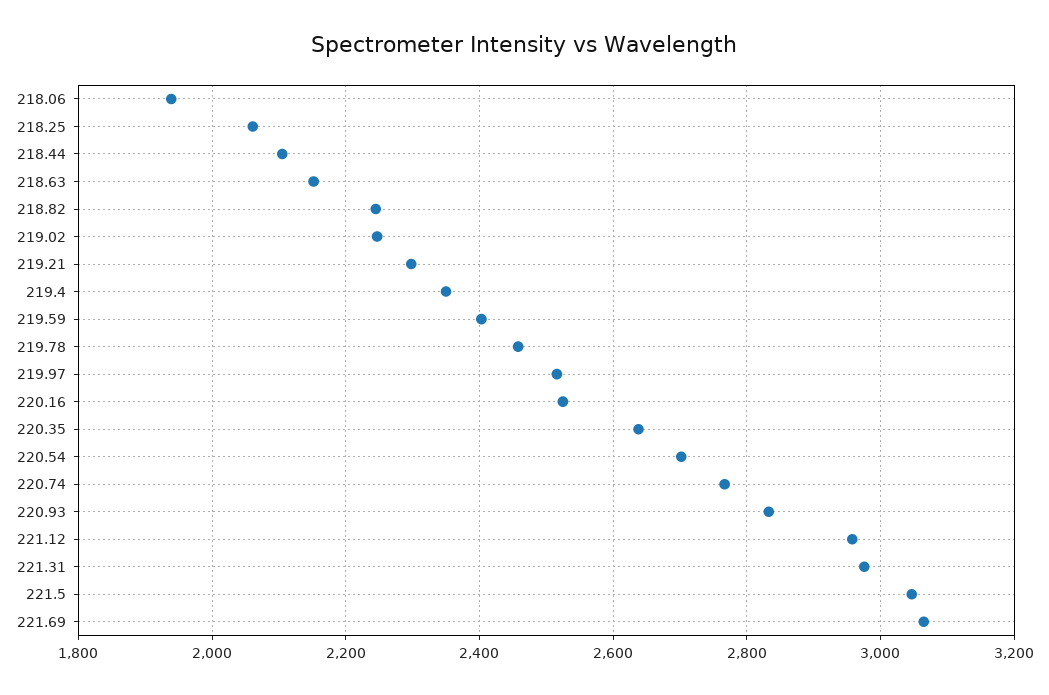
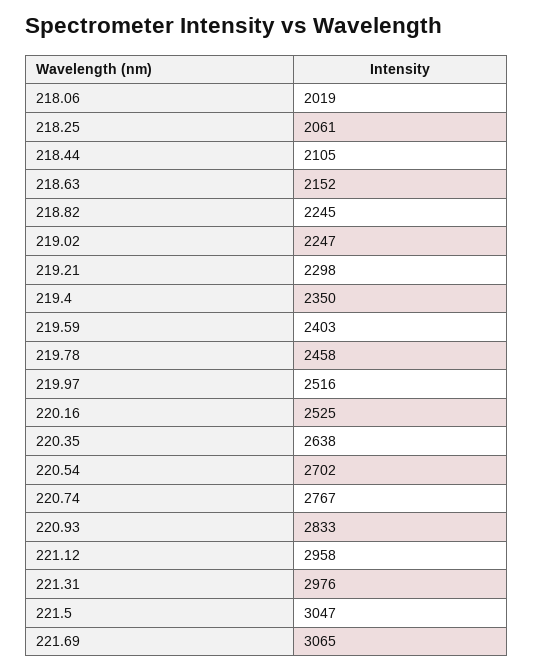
  {
-   "218.06": 1940,
+   "218.06": 2019,
    "218.25": 2061,
    "218.44": 2105,
    "218.63": 2152,
    "218.82": 2245,
    "219.02": 2247,
    "219.21": 2298,
    "219.4": 2350,
    "219.59": 2403,
    "219.78": 2458,
    "219.97": 2516,
    "220.16": 2525,
    "220.35": 2638,
    "220.54": 2702,
    "220.74": 2767,
    "220.93": 2833,
    "221.12": 2958,
    "221.31": 2976,
    "221.5": 3047,
    "221.69": 3065
  }

